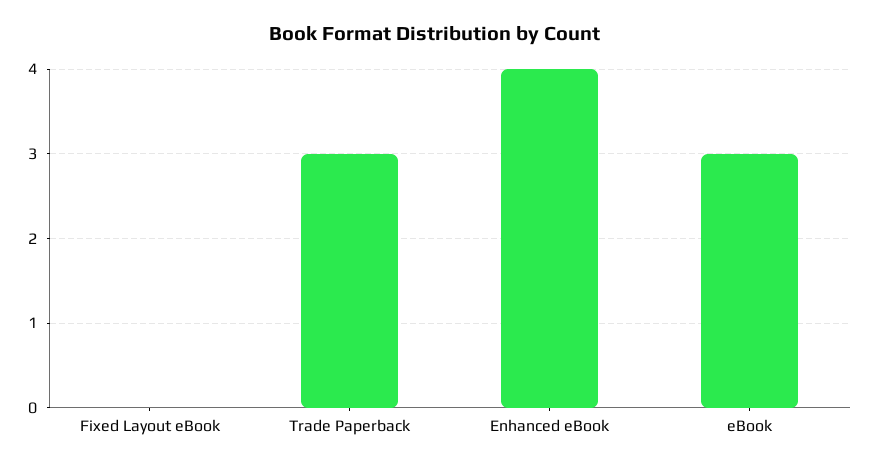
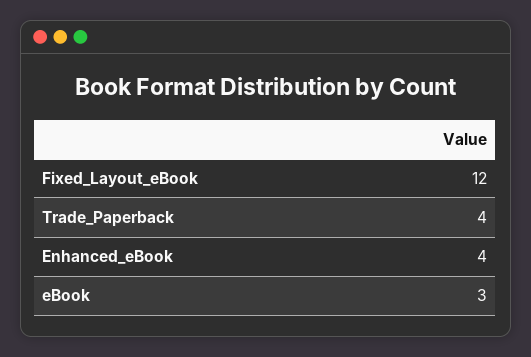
  {
-   "Fixed Layout eBook": 0,
+   "Fixed Layout eBook": 12,
-   "Trade Paperback": 3,
+   "Trade Paperback": 4,
    "Enhanced eBook": 4,
    "eBook": 3
  }

